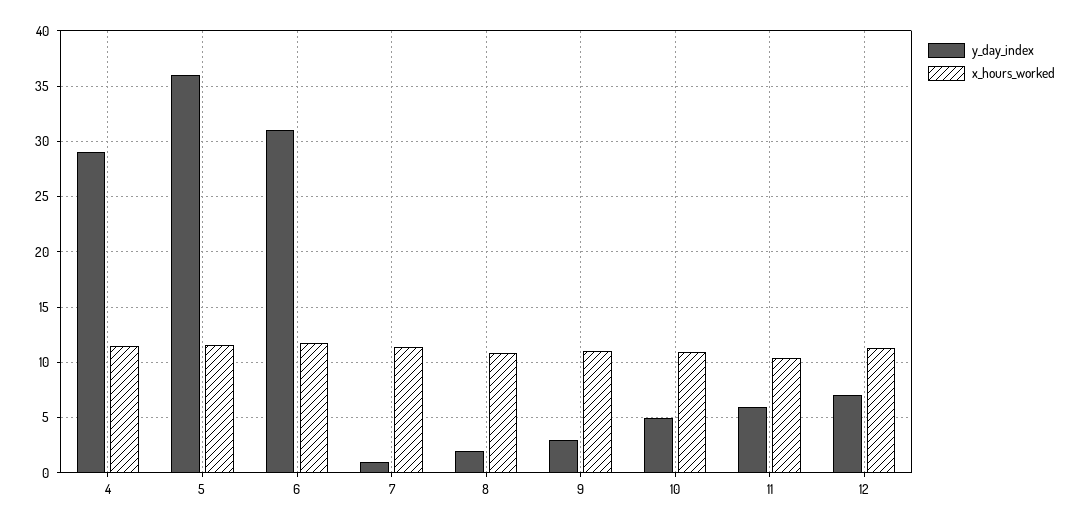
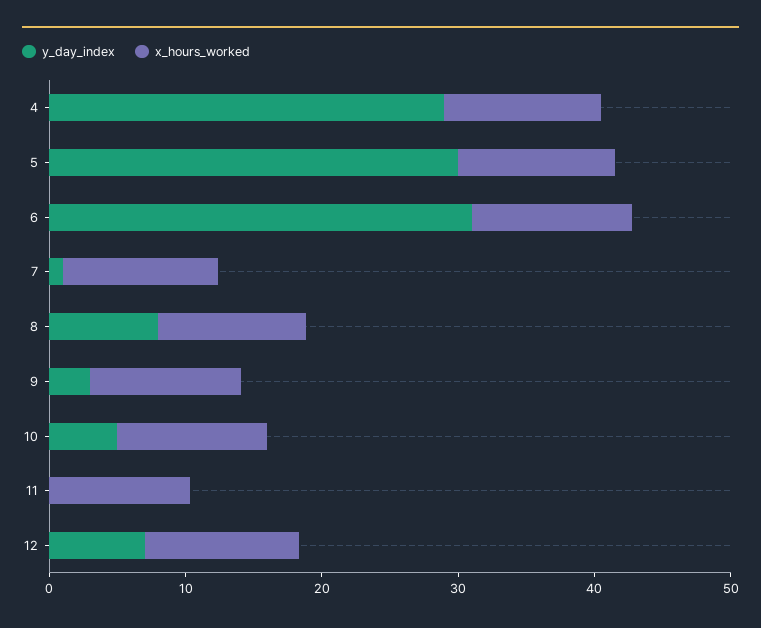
  {
    "y_day_index": {
      "4": 29,
-     "5": 36,
+     "5": 30,
      "6": 31,
      "7": 1,
-     "8": 2,
+     "8": 8,
      "9": 3,
      "10": 5,
-     "11": 6,
+     "11": 0,
      "12": 7
    },
    "x_hours_worked": {
      "4": 11,
      "5": 12,
      "6": 12,
      "7": 11,
      "8": 11,
      "9": 11,
      "10": 11,
      "11": 10,
      "12": 11
    }
  }

